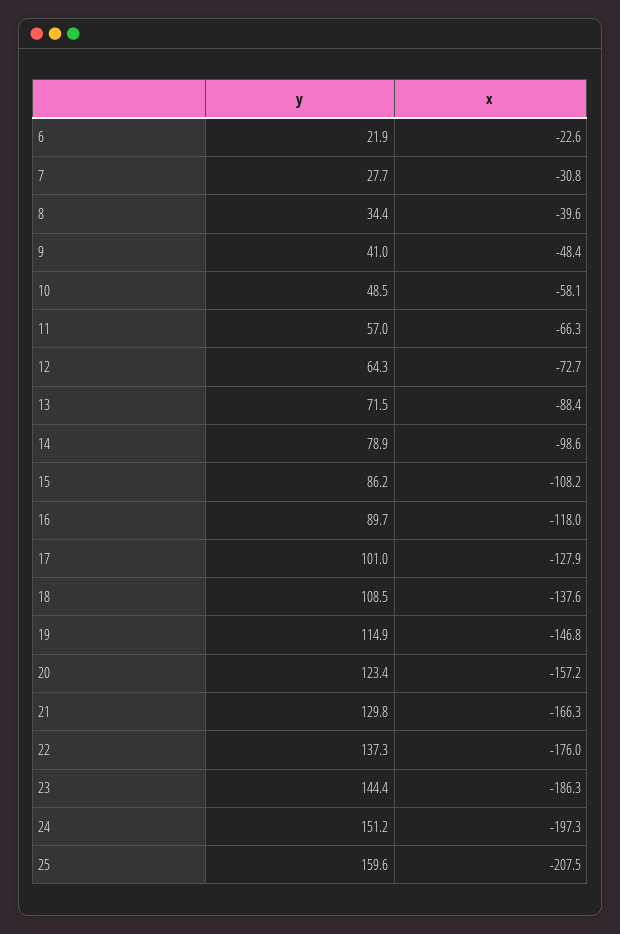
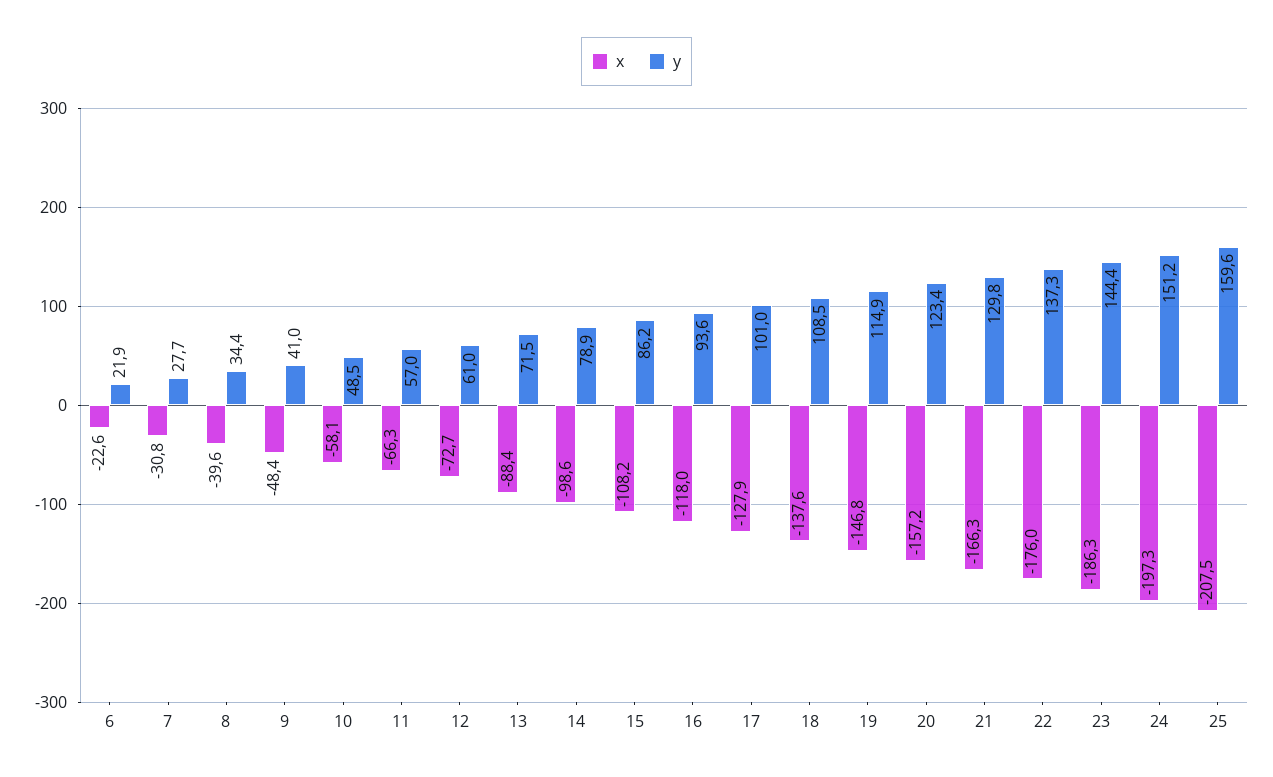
  {
    "y": {
      "6": 21.9,
      "7": 27.7,
      "8": 34.4,
      "9": 41,
      "10": 48.5,
      "11": 57,
-     "12": 64.3,
+     "12": 61,
      "13": 71.5,
      "14": 78.9,
      "15": 86.2,
-     "16": 89.7,
+     "16": 93.6,
      "17": 101,
      "18": 108.5,
      "19": 114.9,
      "20": 123.4,
      "21": 129.8,
      "22": 137.3,
      "23": 144.4,
      "24": 151.2,
      "25": 159.6
    },
    "x": {
      "6": -22.6,
      "7": -30.8,
      "8": -39.6,
      "9": -48.4,
      "10": -58.1,
      "11": -66.3,
      "12": -72.7,
      "13": -88.4,
      "14": -98.6,
      "15": -108.2,
      "16": -118,
      "17": -127.9,
      "18": -137.6,
      "19": -146.8,
      "20": -157.2,
      "21": -166.3,
      "22": -176,
      "23": -186.3,
      "24": -197.3,
      "25": -207.5
    }
  }

